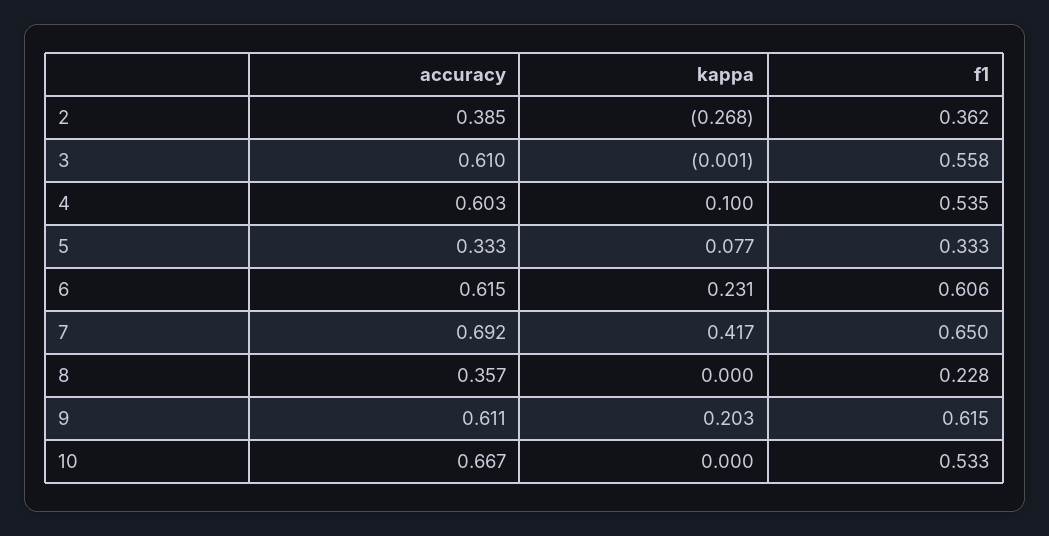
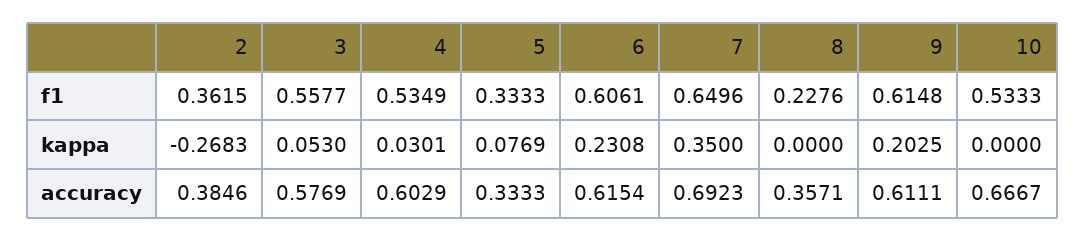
  {
    "accuracy": {
      "2": 0.3846,
-     "3": 0.61,
+     "3": 0.5769,
      "4": 0.6029,
      "5": 0.3333,
      "6": 0.6154,
      "7": 0.6923,
      "8": 0.3571,
      "9": 0.6111,
      "10": 0.6667
    },
    "kappa": {
      "2": -0.2683,
-     "3": -0.001,
+     "3": 0.053,
-     "4": 0.1,
+     "4": 0.0301,
      "5": 0.0769,
      "6": 0.2308,
-     "7": 0.417,
+     "7": 0.35,
      "8": 0,
      "9": 0.2025,
      "10": 0
    },
    "f1": {
      "2": 0.3615,
      "3": 0.5577,
      "4": 0.5349,
      "5": 0.3333,
      "6": 0.6061,
      "7": 0.6496,
      "8": 0.2276,
      "9": 0.6148,
      "10": 0.5333
    }
  }

